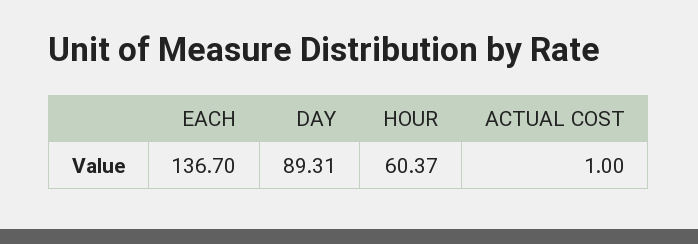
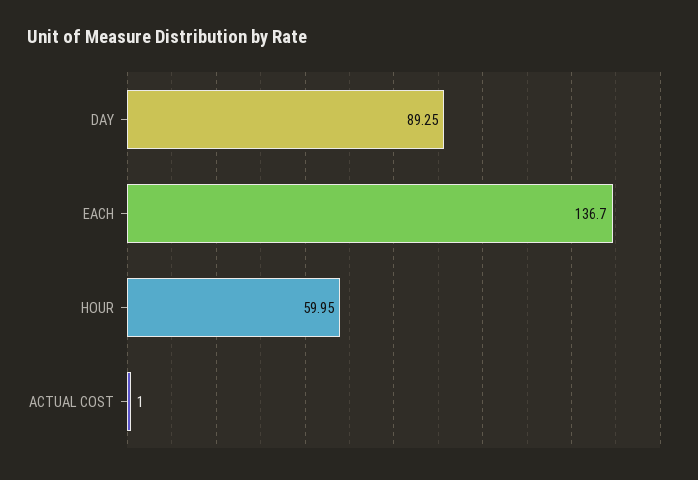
  {
    "EACH": 136.7,
-   "DAY": 89.31,
+   "DAY": 89.25,
-   "HOUR": 60.37,
+   "HOUR": 59.95,
    "ACTUAL COST": 1
  }

